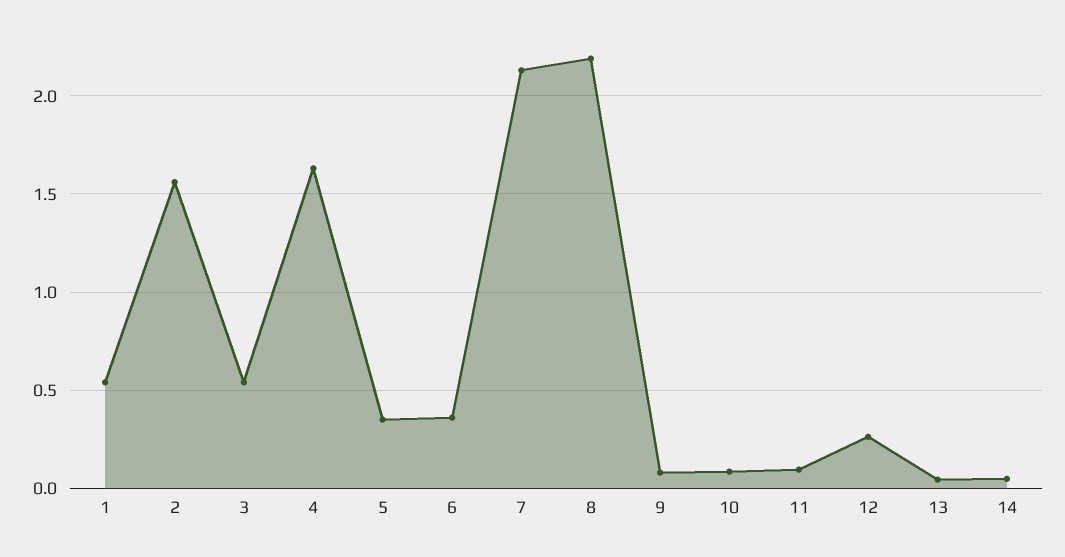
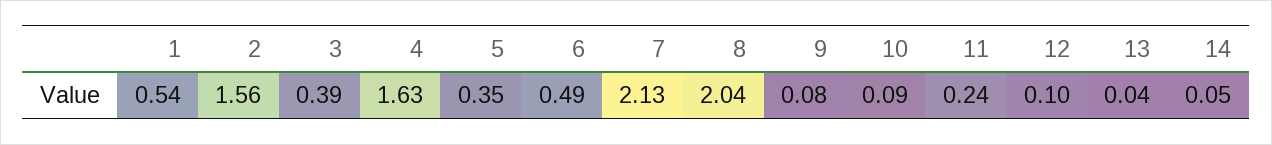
  {
    "1": 0.54,
    "2": 1.56,
-   "3": 0.55,
+   "3": 0.39,
    "4": 1.63,
    "5": 0.35,
-   "6": 0.35,
+   "6": 0.49,
    "7": 2.13,
-   "8": 2.2,
+   "8": 2.04,
    "9": 0.08,
    "10": 0.09,
-   "11": 0.1,
+   "11": 0.24,
-   "12": 0.25,
+   "12": 0.1,
    "13": 0.04,
    "14": 0.05
  }

